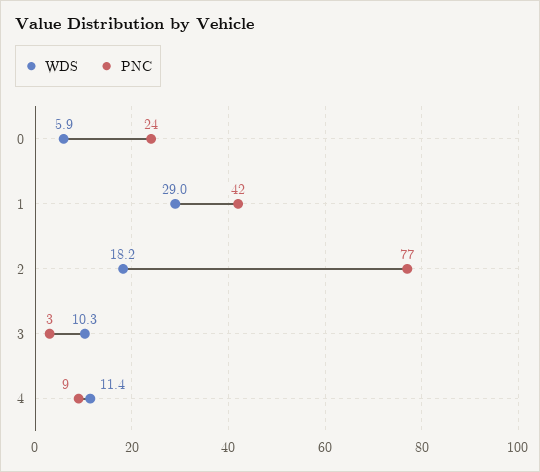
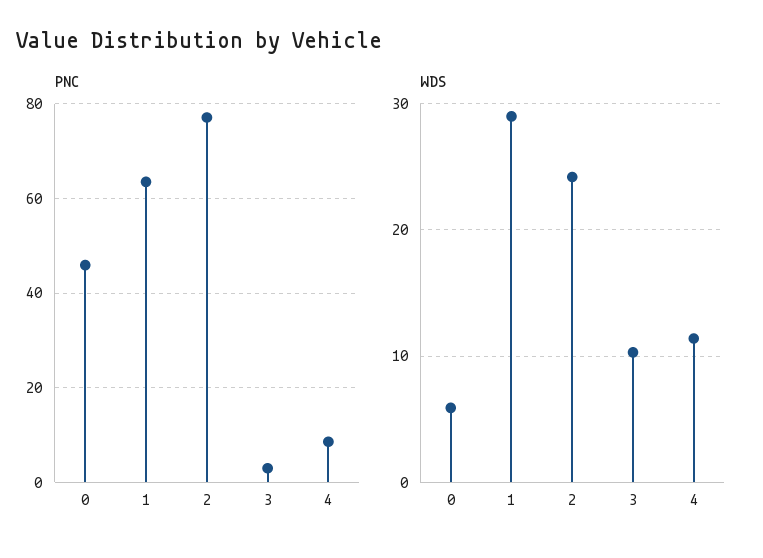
  {
    "WDS": {
      "0": 5.9,
      "1": 29,
-     "2": 18.2,
+     "2": 24,
      "3": 10.3,
      "4": 11.4
    },
    "PNC": {
-     "0": 24,
+     "0": 46,
-     "1": 42,
+     "1": 64,
      "2": 77,
      "3": 3,
      "4": 9
    }
  }

